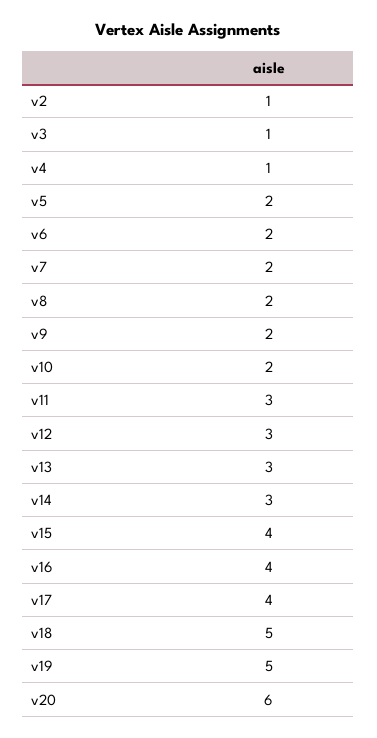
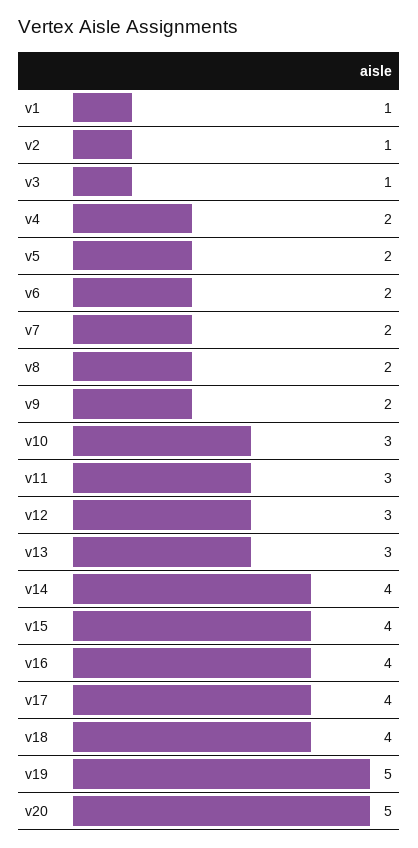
  {
    "v2": 1,
    "v3": 1,
-   "v4": 1,
+   "v4": 2,
    "v5": 2,
    "v6": 2,
    "v7": 2,
    "v8": 2,
    "v9": 2,
-   "v10": 2,
+   "v10": 3,
    "v11": 3,
    "v12": 3,
    "v13": 3,
-   "v14": 3,
+   "v14": 4,
    "v15": 4,
    "v16": 4,
    "v17": 4,
-   "v18": 5,
+   "v18": 4,
    "v19": 5,
-   "v20": 6
+   "v20": 5,
+   "v1": 1
  }

